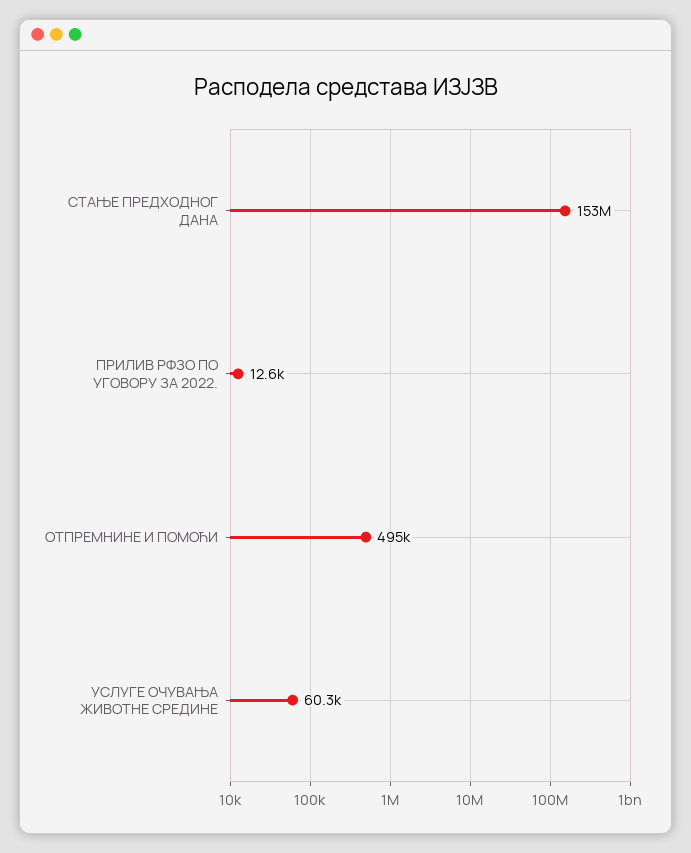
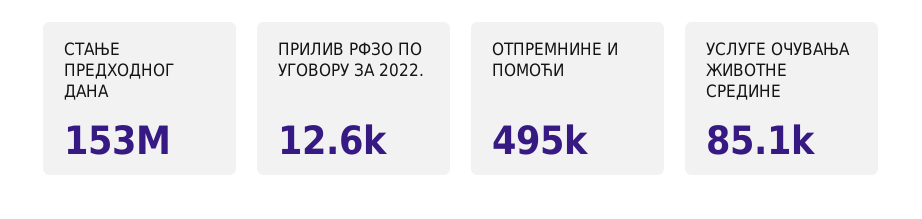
  {
    "СТАЊЕ ПРЕДХОДНОГ ДАНА": 153000000,
    "ПРИЛИВ РФЗО ПО УГОВОРУ ЗА 2022.": 12600,
    "ОТПРЕМНИНЕ И ПОМОЋИ": 495000,
-   "УСЛУГЕ ОЧУВАЊА ЖИВОТНЕ СРЕДИНЕ": 60300
+   "УСЛУГЕ ОЧУВАЊА ЖИВОТНЕ СРЕДИНЕ": 85100
  }

